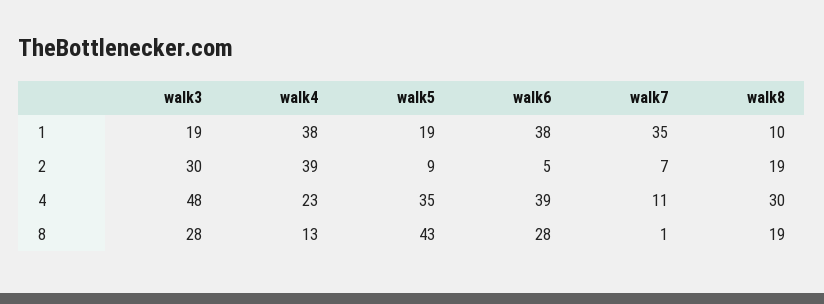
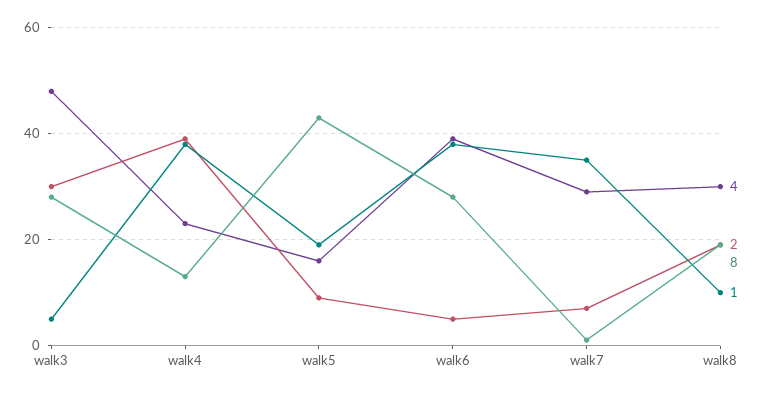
  {
    "1": {
-     "walk3": 19,
+     "walk3": 5,
      "walk4": 38,
      "walk5": 19,
      "walk6": 38,
      "walk7": 35,
      "walk8": 10
    },
    "2": {
      "walk3": 30,
      "walk4": 39,
      "walk5": 9,
      "walk6": 5,
      "walk7": 7,
      "walk8": 19
    },
    "4": {
      "walk3": 48,
      "walk4": 23,
-     "walk5": 35,
+     "walk5": 15,
      "walk6": 39,
-     "walk7": 11,
+     "walk7": 30,
      "walk8": 30
    },
    "8": {
      "walk3": 28,
      "walk4": 13,
      "walk5": 43,
      "walk6": 28,
      "walk7": 1,
      "walk8": 19
    }
  }

